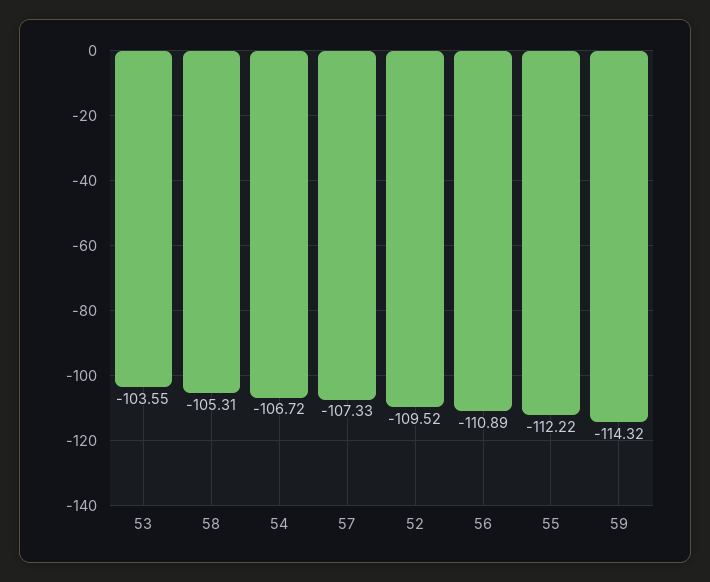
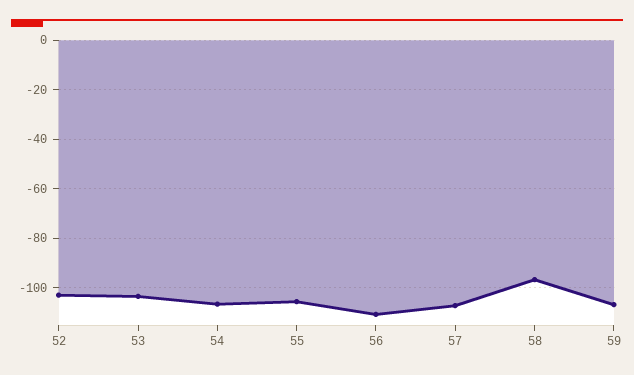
  {
    "53": -103.55,
-   "58": -105.31,
+   "58": -97.5,
    "54": -106.72,
    "57": -107.33,
-   "52": -109.52,
+   "52": -102.5,
    "56": -110.89,
-   "55": -112.22,
+   "55": -105,
-   "59": -114.32
+   "59": -107.5
  }

